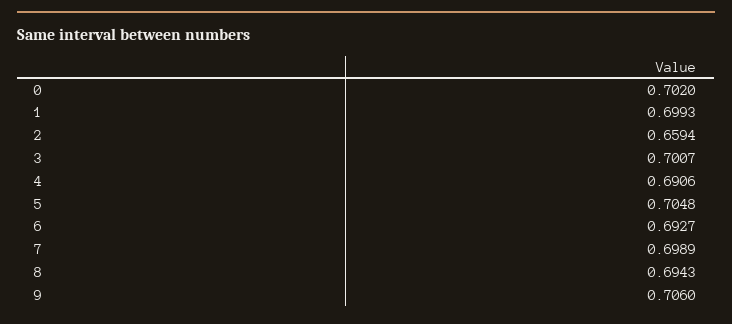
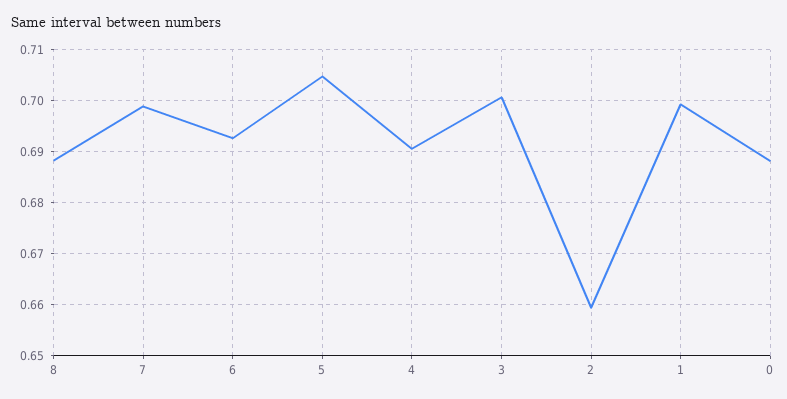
  {
-   "0": 0.702,
+   "0": 0.688,
    "1": 0.6993,
    "2": 0.6594,
    "3": 0.7007,
    "4": 0.6906,
    "5": 0.7048,
    "6": 0.6927,
    "7": 0.6989,
-   "8": 0.6943,
+   "8": 0.688
-   "9": 0.706
  }

